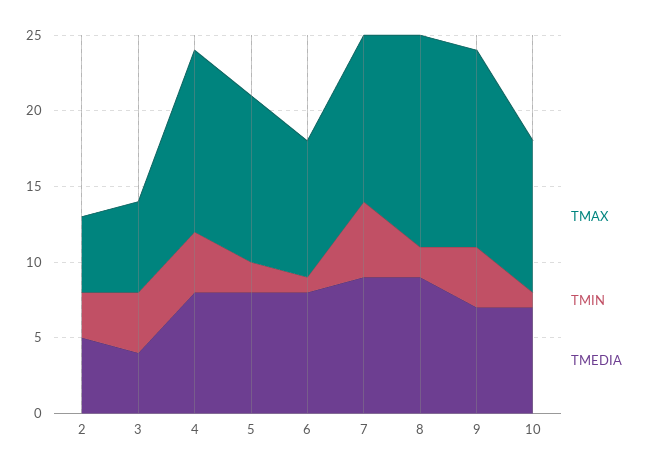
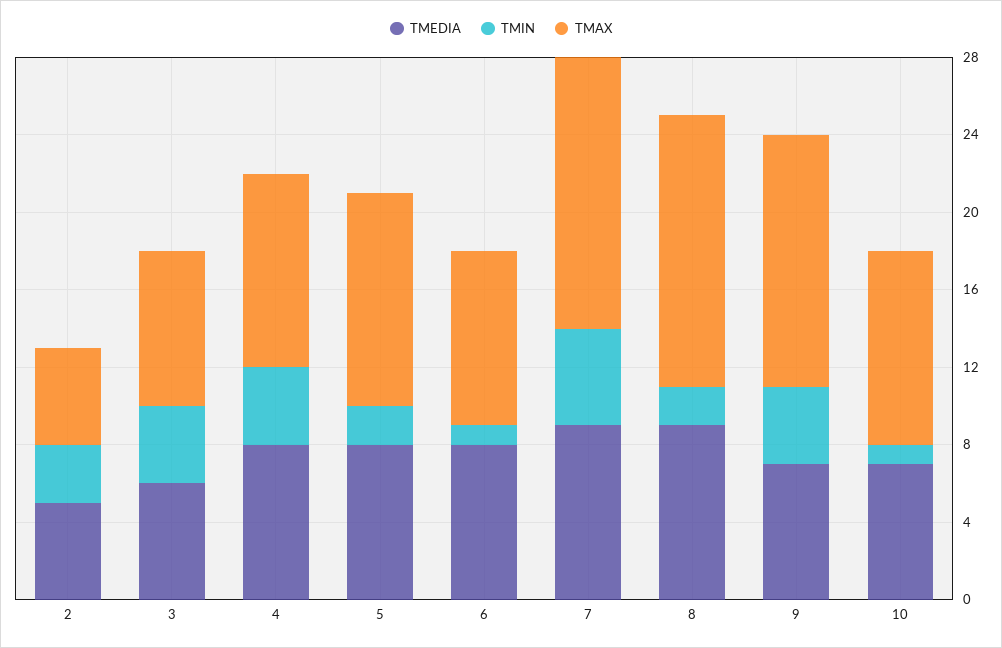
  {
    "TMAX": {
      "2": 5,
-     "3": 6,
+     "3": 8,
-     "4": 12,
+     "4": 10,
      "5": 11,
      "6": 9,
-     "7": 11,
+     "7": 14,
      "8": 14,
      "9": 13,
      "10": 10
    },
    "TMIN": {
      "2": 3,
      "3": 4,
      "4": 4,
      "5": 2,
      "6": 1,
      "7": 5,
      "8": 2,
      "9": 4,
      "10": 1
    },
    "TMEDIA": {
      "2": 5,
-     "3": 4,
+     "3": 6,
      "4": 8,
      "5": 8,
      "6": 8,
      "7": 9,
      "8": 9,
      "9": 7,
      "10": 7
    }
  }

